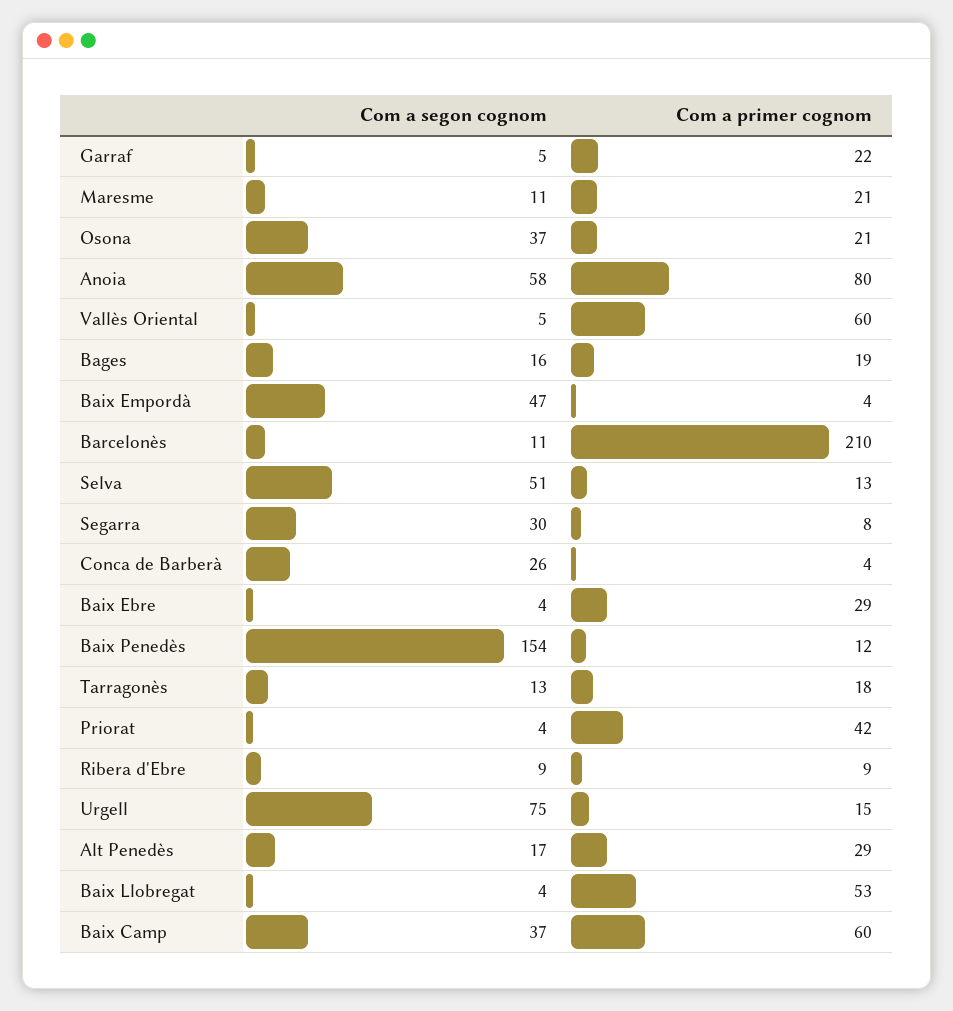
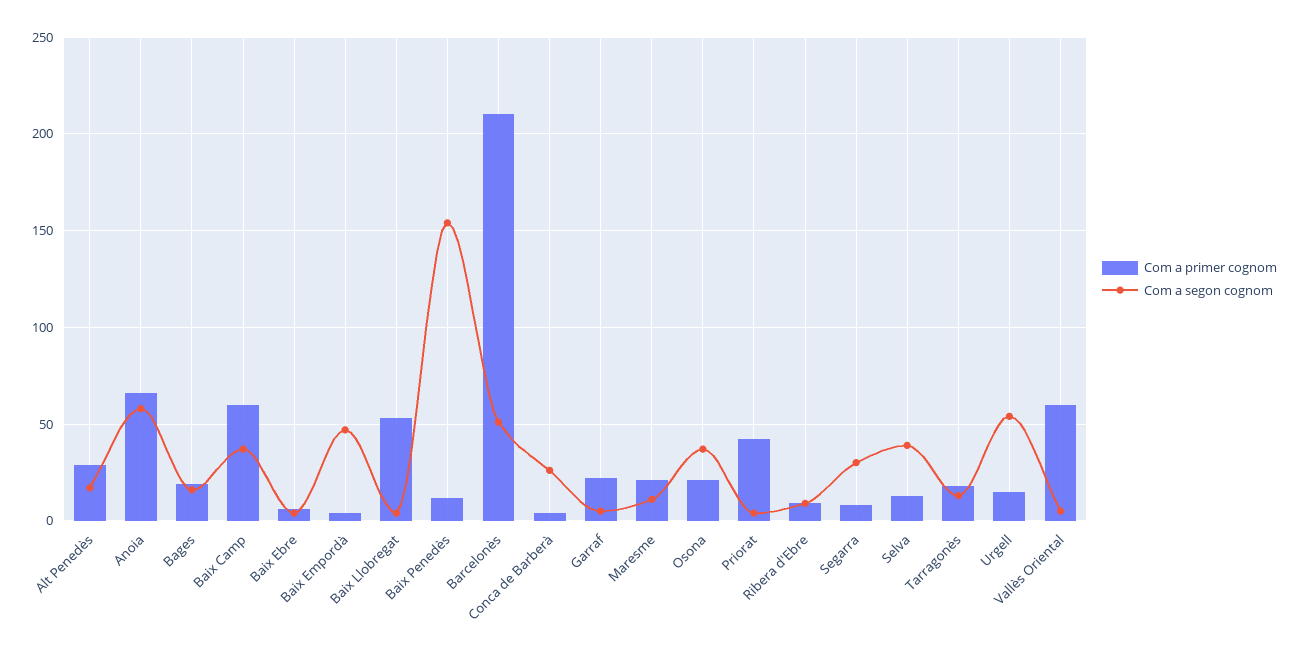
  {
    "Com a segon cognom": {
      "Garraf": 5,
      "Maresme": 11,
      "Osona": 37,
      "Anoia": 58,
      "Vallès Oriental": 5,
      "Bages": 16,
      "Baix Empordà": 47,
-     "Barcelonès": 11,
+     "Barcelonès": 50,
-     "Selva": 51,
+     "Selva": 40,
      "Segarra": 30,
      "Conca de Barberà": 26,
      "Baix Ebre": 4,
      "Baix Penedès": 154,
      "Tarragonès": 13,
      "Priorat": 4,
      "Ribera d'Ebre": 9,
-     "Urgell": 75,
+     "Urgell": 55,
      "Alt Penedès": 17,
      "Baix Llobregat": 4,
      "Baix Camp": 37
    },
    "Com a primer cognom": {
      "Garraf": 22,
      "Maresme": 21,
      "Osona": 21,
-     "Anoia": 80,
+     "Anoia": 65,
      "Vallès Oriental": 60,
      "Bages": 19,
      "Baix Empordà": 4,
      "Barcelonès": 210,
      "Selva": 13,
      "Segarra": 8,
      "Conca de Barberà": 4,
-     "Baix Ebre": 29,
+     "Baix Ebre": 5,
      "Baix Penedès": 12,
      "Tarragonès": 18,
      "Priorat": 42,
      "Ribera d'Ebre": 9,
      "Urgell": 15,
      "Alt Penedès": 29,
      "Baix Llobregat": 53,
      "Baix Camp": 60
    }
  }

